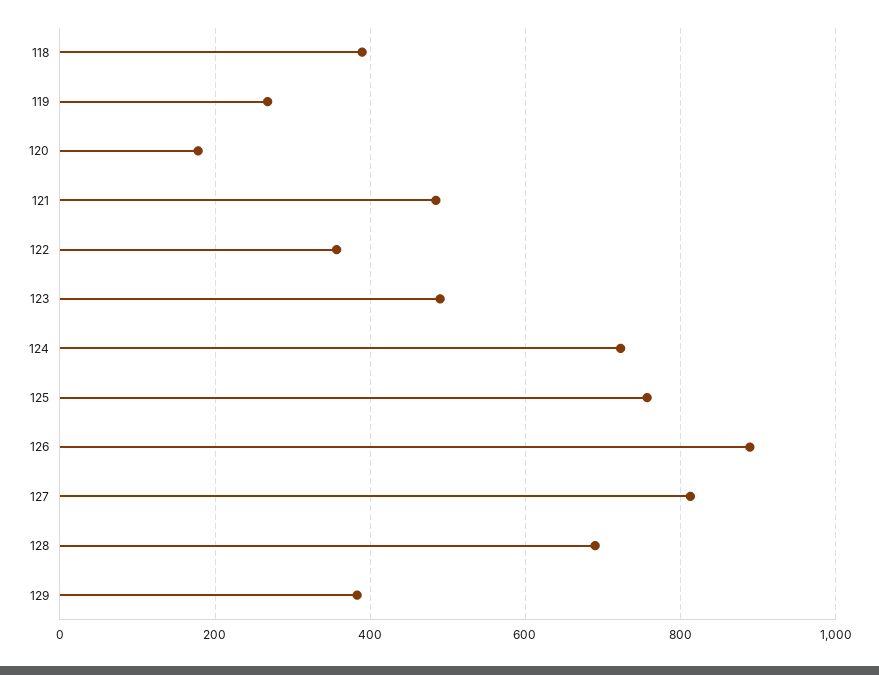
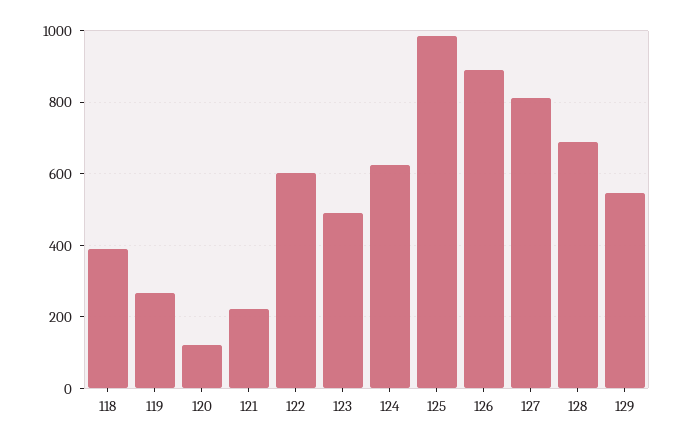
  {
    "118": 380,
    "119": 260,
-   "120": 180,
+   "120": 120,
-   "121": 480,
+   "121": 220,
-   "122": 360,
+   "122": 600,
    "123": 500,
-   "124": 720,
+   "124": 620,
-   "125": 760,
+   "125": 980,
    "126": 880,
    "127": 820,
    "128": 680,
-   "129": 380
+   "129": 540
  }

